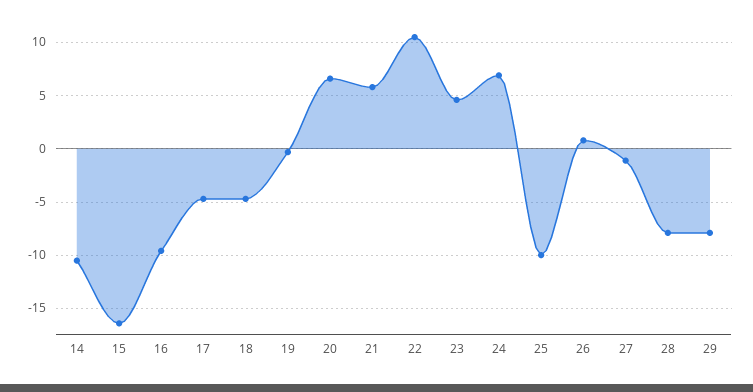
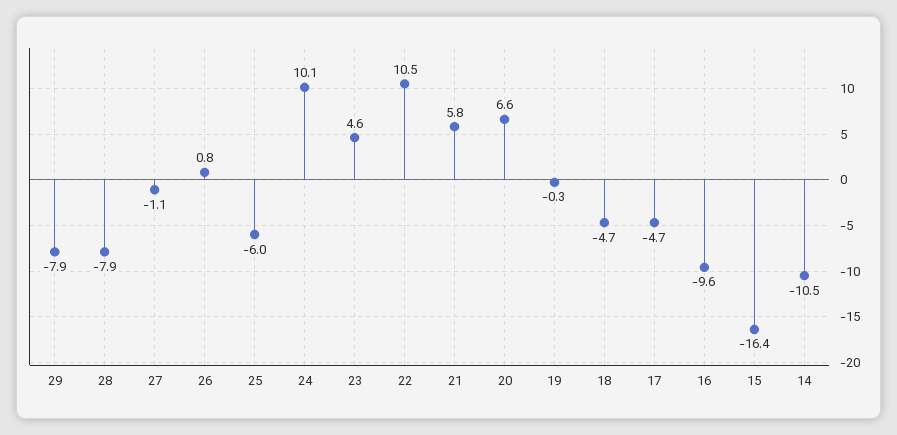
  {
    "14": -10.5,
    "15": -16.4,
    "16": -9.6,
    "17": -4.7,
    "18": -4.7,
    "19": -0.3,
    "20": 6.6,
    "21": 5.8,
    "22": 10.5,
    "23": 4.6,
-   "24": 7,
+   "24": 10.1,
-   "25": -10,
+   "25": -6,
    "26": 0.8,
    "27": -1.1,
    "28": -7.9,
    "29": -7.9
  }

